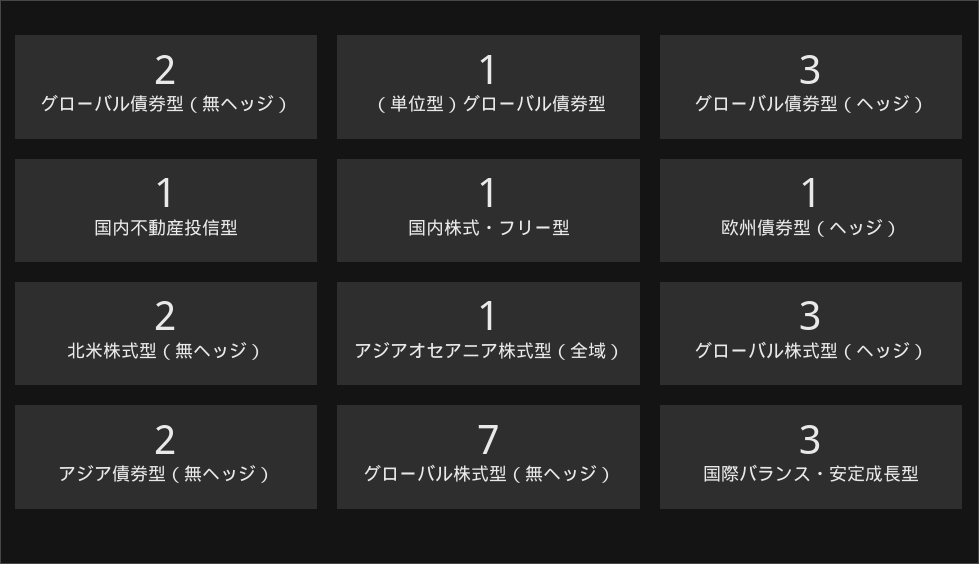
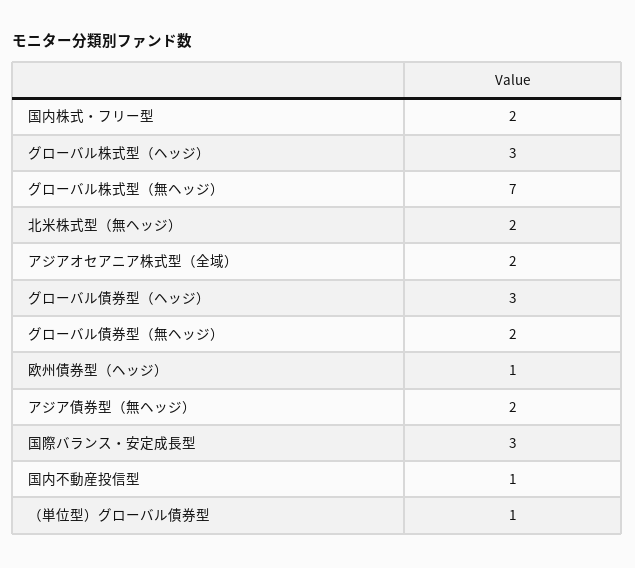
  {
    "グローバル債券型（無ヘッジ）": 2,
    "（単位型）グローバル債券型": 1,
    "グローバル債券型（ヘッジ）": 3,
    "国内不動産投信型": 1,
-   "国内株式・フリー型": 1,
+   "国内株式・フリー型": 2,
    "欧州債券型（ヘッジ）": 1,
    "北米株式型（無ヘッジ）": 2,
-   "アジアオセアニア株式型（全域）": 1,
+   "アジアオセアニア株式型（全域）": 2,
    "グローバル株式型（ヘッジ）": 3,
    "アジア債券型（無ヘッジ）": 2,
    "グローバル株式型（無ヘッジ）": 7,
    "国際バランス・安定成長型": 3
  }

